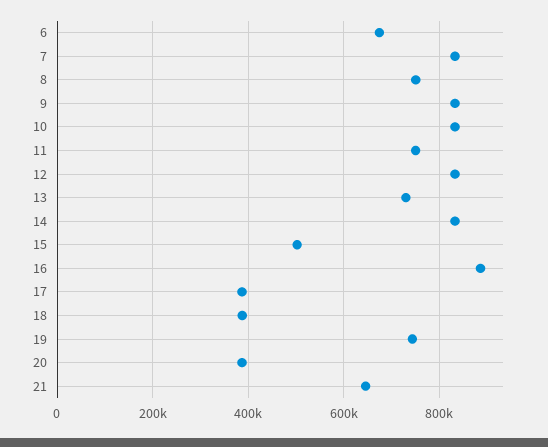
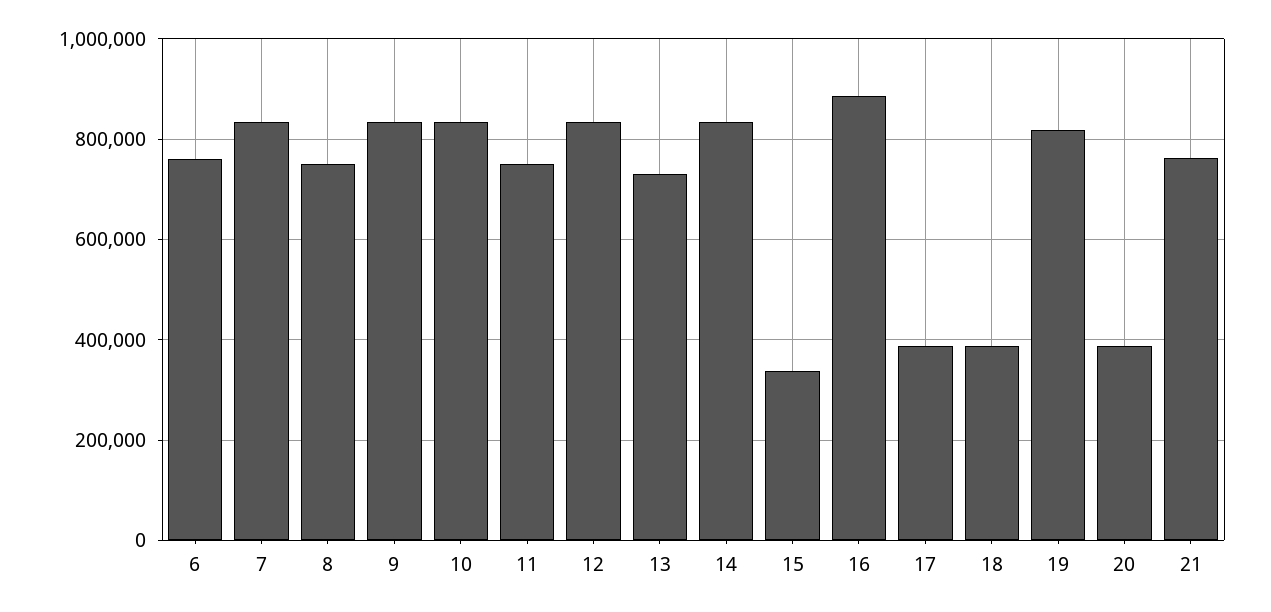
  {
-   "6": 680000,
+   "6": 760000,
    "7": 840000,
    "8": 760000,
    "9": 840000,
    "10": 840000,
    "11": 760000,
    "12": 840000,
    "13": 740000,
    "14": 840000,
-   "15": 500000,
+   "15": 340000,
    "16": 880000,
    "17": 380000,
    "18": 380000,
-   "19": 740000,
+   "19": 820000,
    "20": 380000,
-   "21": 640000
+   "21": 760000
  }

